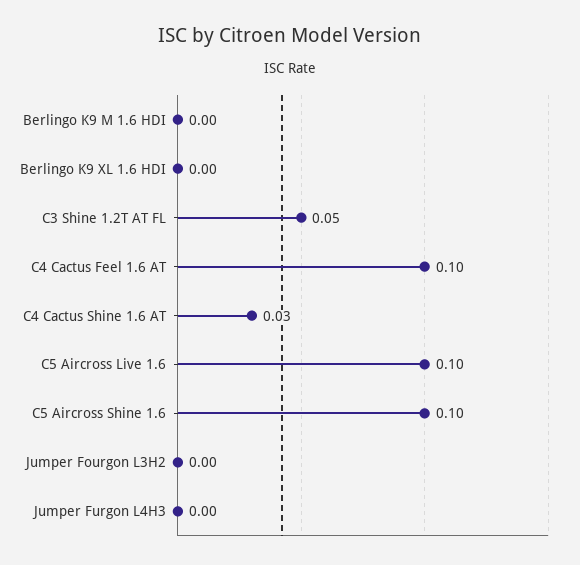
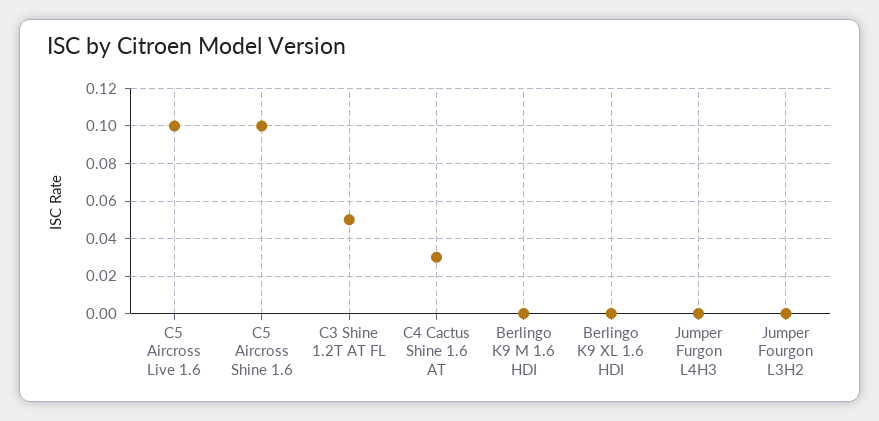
  {
    "Berlingo K9 M 1.6 HDI": 0,
    "Berlingo K9 XL 1.6 HDI": 0,
    "C3 Shine 1.2T AT FL": 0.05,
-   "C4 Cactus Feel 1.6 AT": 0.1,
    "C4 Cactus Shine 1.6 AT": 0.03,
    "C5 Aircross Live 1.6": 0.1,
    "C5 Aircross Shine 1.6": 0.1,
    "Jumper Fourgon L3H2": 0,
    "Jumper Furgon L4H3": 0
  }

